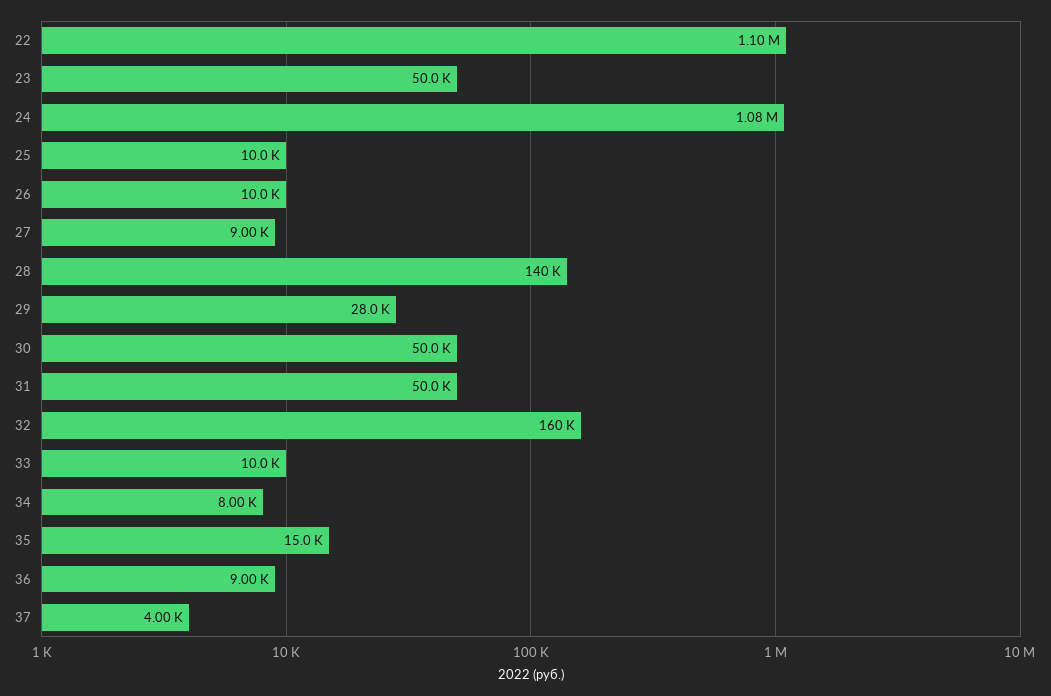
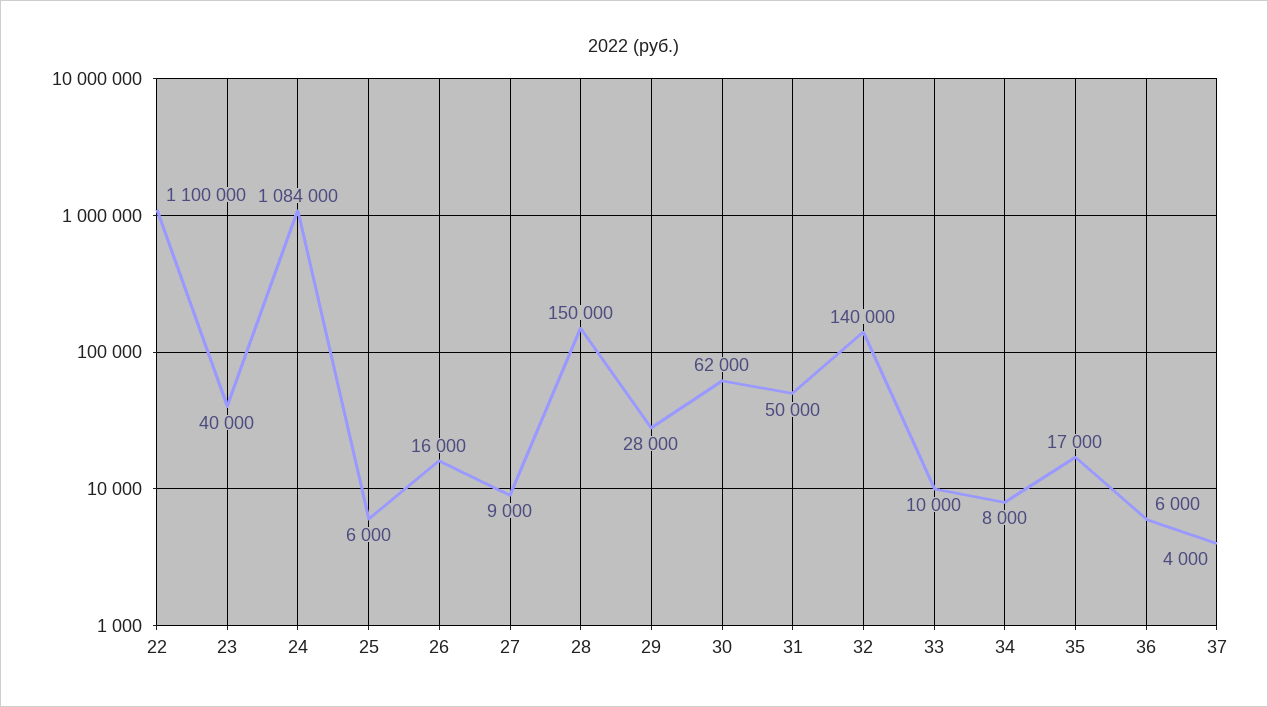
  {
    "22": 1100000,
-   "23": 50000,
+   "23": 40000,
    "24": 1084000,
-   "25": 10000,
+   "25": 6000,
-   "26": 10000,
+   "26": 16000,
    "27": 9000,
-   "28": 140000,
+   "28": 150000,
    "29": 28000,
-   "30": 50000,
+   "30": 62000,
    "31": 50000,
-   "32": 160000,
+   "32": 140000,
    "33": 10000,
    "34": 8000,
-   "35": 15000,
+   "35": 17000,
-   "36": 9000,
+   "36": 6000,
    "37": 4000
  }

